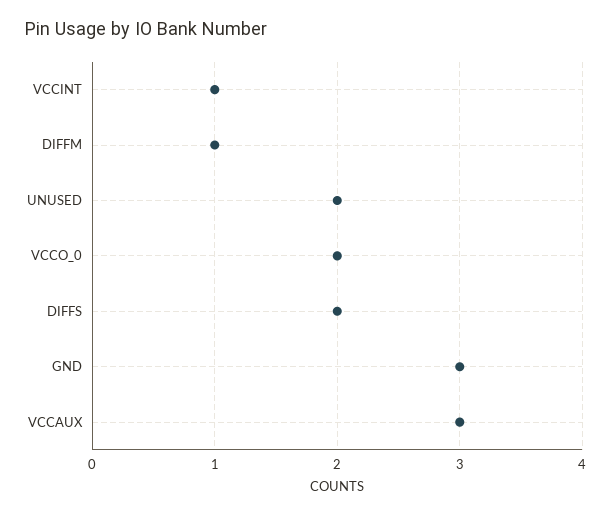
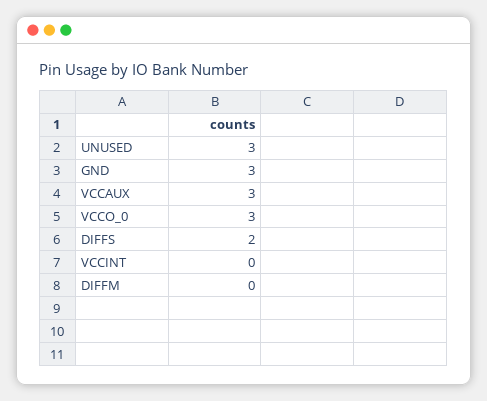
  {
-   "VCCINT": 1,
+   "VCCINT": 0,
-   "DIFFM": 1,
+   "DIFFM": 0,
-   "UNUSED": 2,
+   "UNUSED": 3,
-   "VCCO_0": 2,
+   "VCCO_0": 3,
    "DIFFS": 2,
    "GND": 3,
    "VCCAUX": 3
  }

